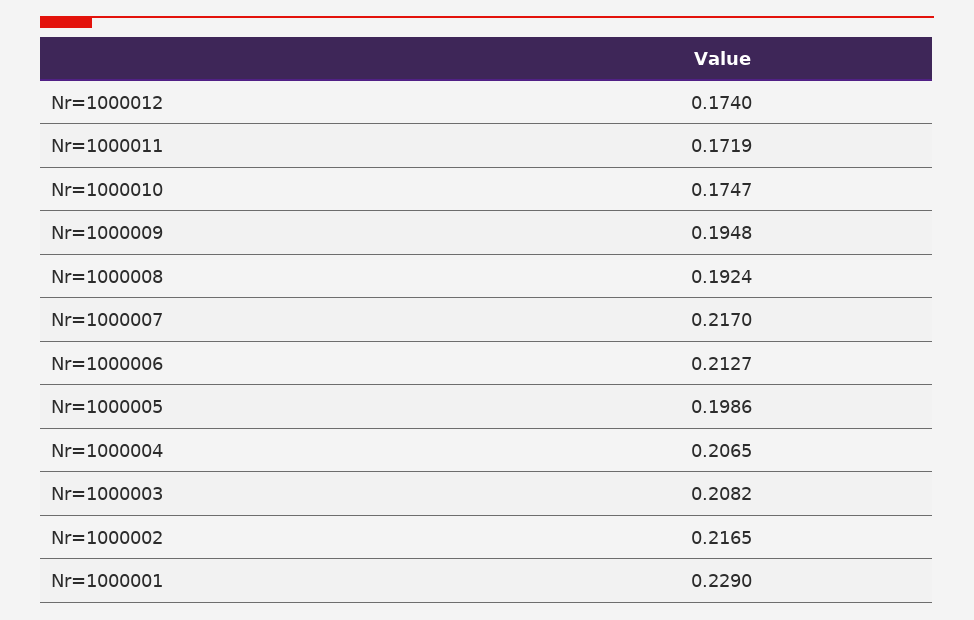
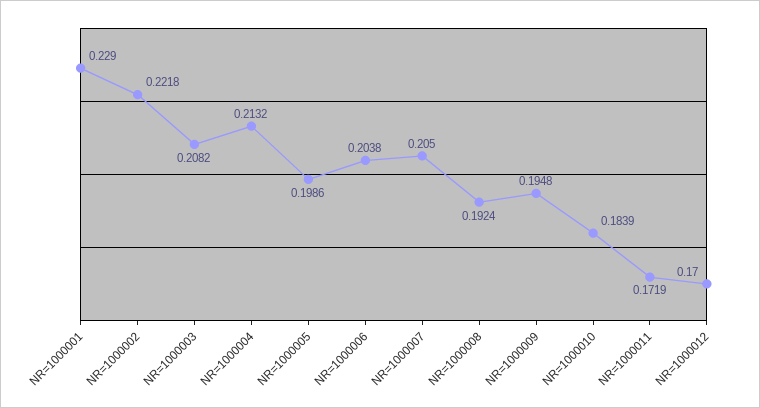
  {
-   "Nr=1000012": 0.174,
+   "Nr=1000012": 0.17,
    "Nr=1000011": 0.1719,
-   "Nr=1000010": 0.1747,
+   "Nr=1000010": 0.1839,
    "Nr=1000009": 0.1948,
    "Nr=1000008": 0.1924,
-   "Nr=1000007": 0.217,
+   "Nr=1000007": 0.205,
-   "Nr=1000006": 0.2127,
+   "Nr=1000006": 0.2038,
    "Nr=1000005": 0.1986,
-   "Nr=1000004": 0.2065,
+   "Nr=1000004": 0.2132,
    "Nr=1000003": 0.2082,
-   "Nr=1000002": 0.2165,
+   "Nr=1000002": 0.2218,
    "Nr=1000001": 0.229
  }

